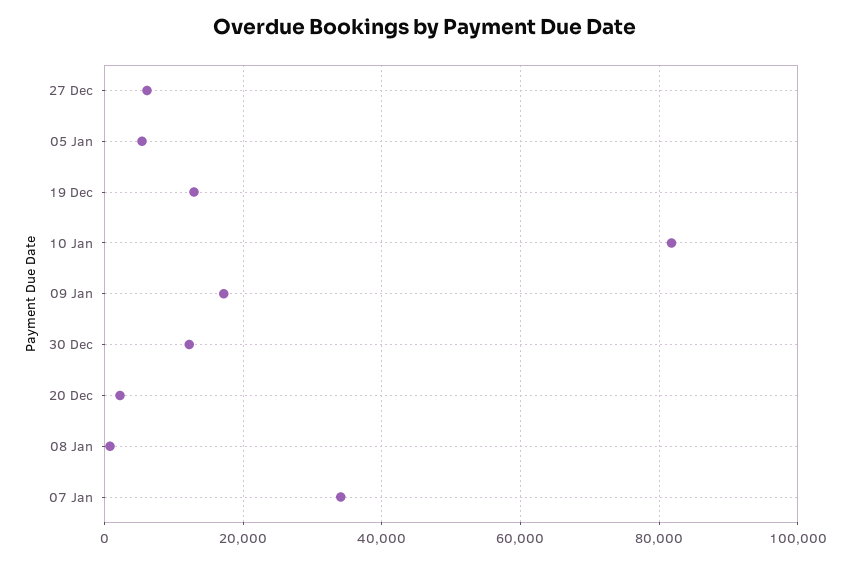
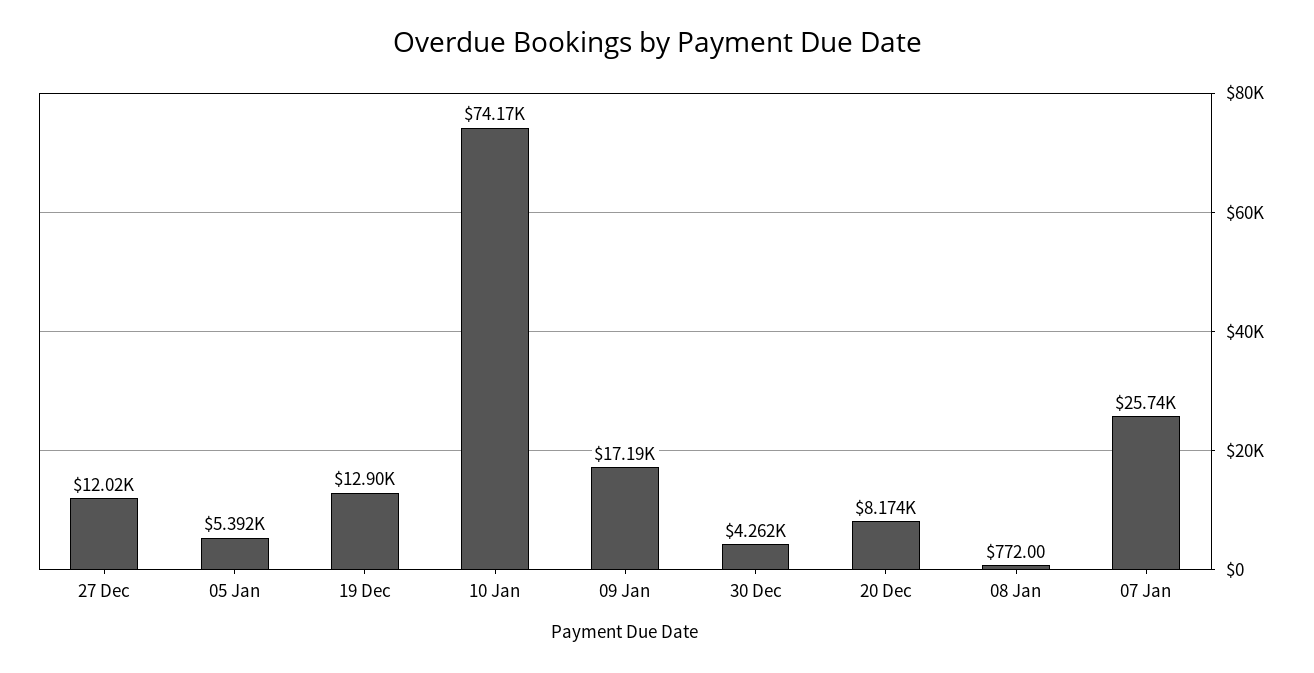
  {
-   "27 Dec": 6000,
+   "27 Dec": 12020,
    "05 Jan": 5392,
    "19 Dec": 12900,
-   "10 Jan": 82000,
+   "10 Jan": 74170,
    "09 Jan": 17190,
-   "30 Dec": 12000,
+   "30 Dec": 4262,
-   "20 Dec": 2000,
+   "20 Dec": 8174,
    "08 Jan": 772,
-   "07 Jan": 34000
+   "07 Jan": 25740
  }

